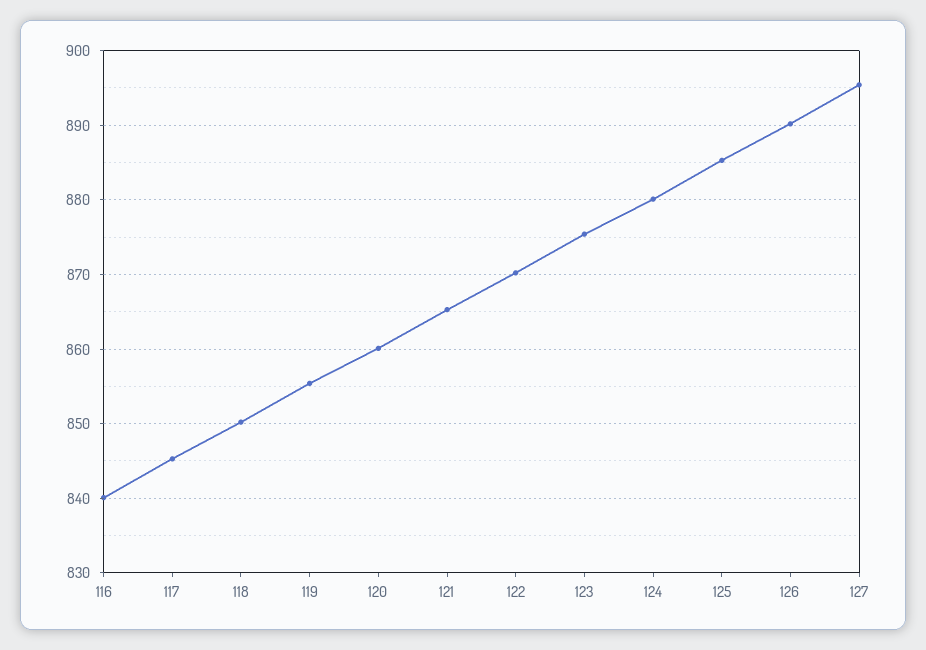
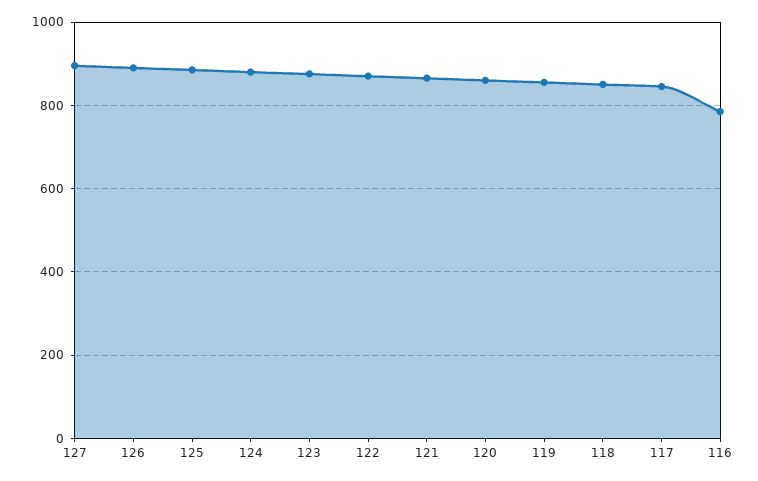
  {
-   "116": 840,
+   "116": 780,
    "117": 845,
    "118": 850,
    "119": 855,
    "120": 860,
    "121": 865,
    "122": 870,
    "123": 875,
    "124": 880,
    "125": 885,
    "126": 890,
    "127": 895
  }

